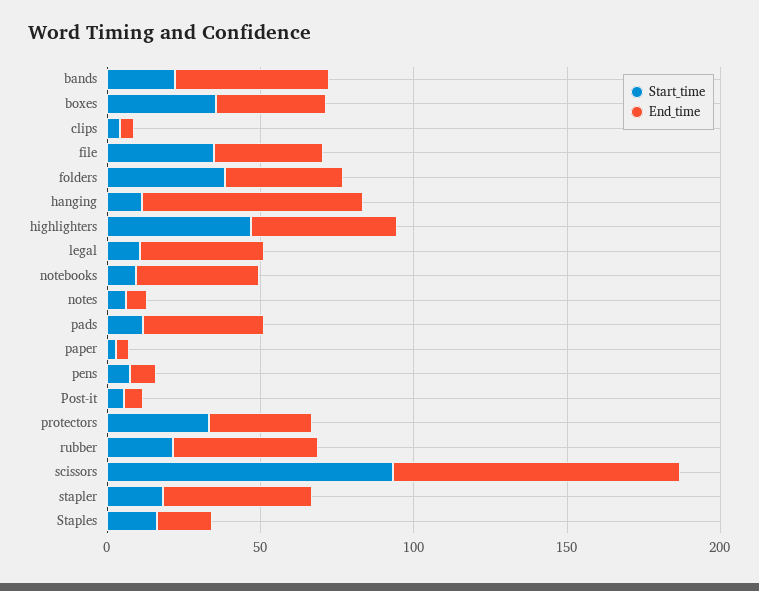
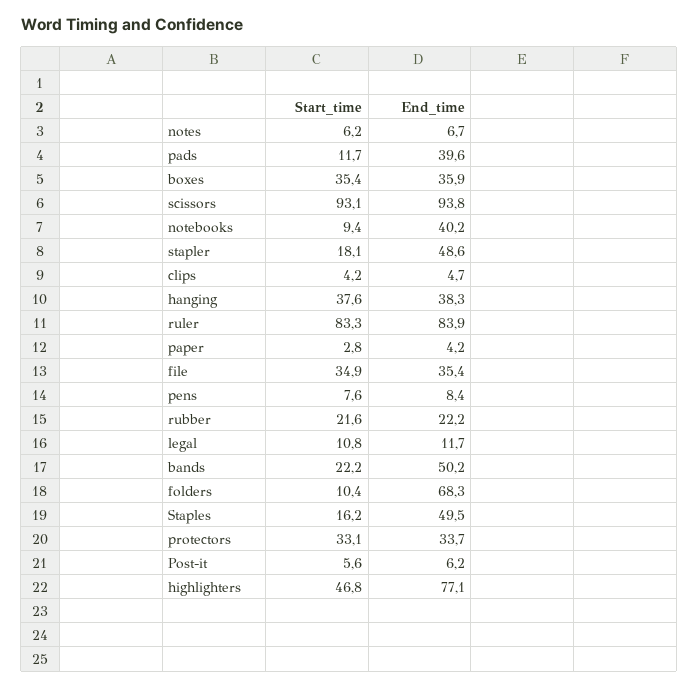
  {
    "Start_time": {
      "bands": 22.2,
      "boxes": 35.4,
      "clips": 4.2,
      "file": 34.9,
-     "folders": 40,
+     "folders": 10.4,
-     "hanging": 10,
+     "hanging": 37.6,
      "highlighters": 46.8,
      "legal": 10.8,
      "notebooks": 9.4,
      "notes": 6.2,
      "pads": 11.7,
      "paper": 2.8,
      "pens": 7.6,
      "Post-it": 5.6,
      "protectors": 33.1,
      "rubber": 21.6,
      "scissors": 93.1,
      "stapler": 18.1,
-     "Staples": 16.2
+     "Staples": 16.2,
+     "ruler": 83.3
    },
    "End_time": {
      "bands": 50.2,
      "boxes": 35.9,
      "clips": 4.7,
      "file": 35.4,
-     "folders": 40,
+     "folders": 68.3,
-     "hanging": 70,
+     "hanging": 38.3,
-     "highlighters": 50,
+     "highlighters": 77.1,
-     "legal": 40,
+     "legal": 11.7,
      "notebooks": 40.2,
      "notes": 6.7,
      "pads": 39.6,
      "paper": 4.2,
      "pens": 8.4,
      "Post-it": 6.2,
      "protectors": 33.7,
-     "rubber": 50,
+     "rubber": 22.2,
      "scissors": 93.8,
      "stapler": 48.6,
-     "Staples": 20
+     "Staples": 49.5,
+     "ruler": 83.9
    }
  }

